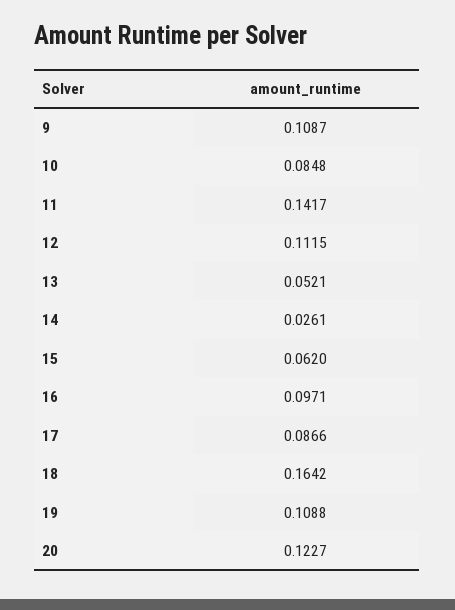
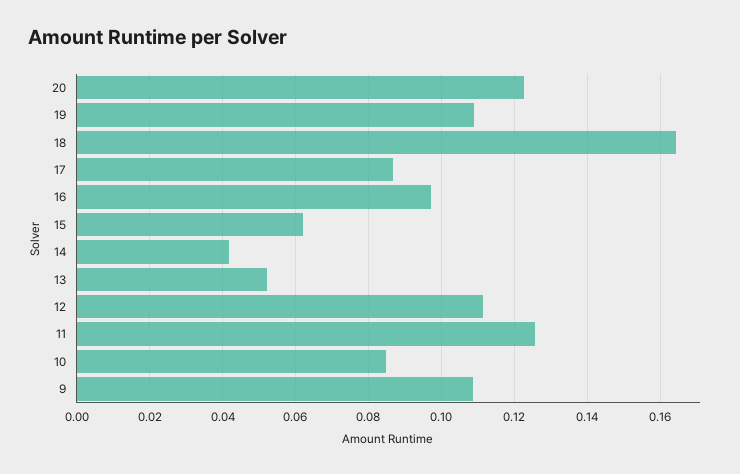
  {
    "9": 0.1087,
    "10": 0.0848,
-   "11": 0.1417,
+   "11": 0.126,
    "12": 0.1115,
    "13": 0.0521,
-   "14": 0.0261,
+   "14": 0.042,
    "15": 0.062,
    "16": 0.0971,
    "17": 0.0866,
    "18": 0.1642,
    "19": 0.1088,
    "20": 0.1227
  }

